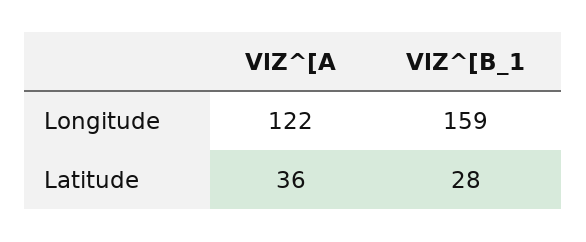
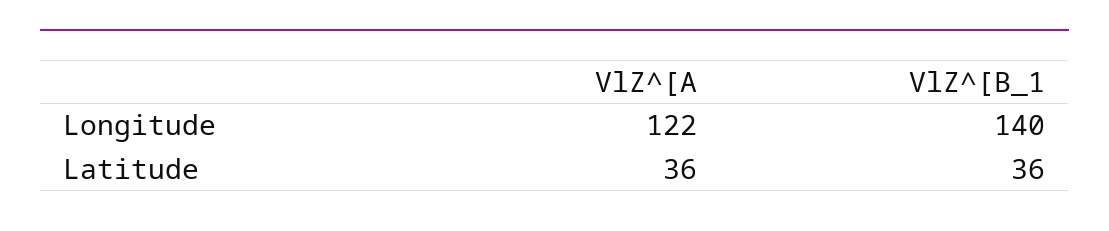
  {
    "VlZ^[A": {
      "Longitude": 122,
      "Latitude": 36
    },
    "VlZ^[B_1": {
-     "Longitude": 159,
+     "Longitude": 140,
-     "Latitude": 28
+     "Latitude": 36
    }
  }

